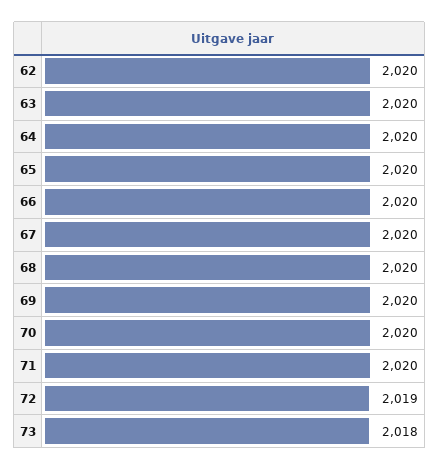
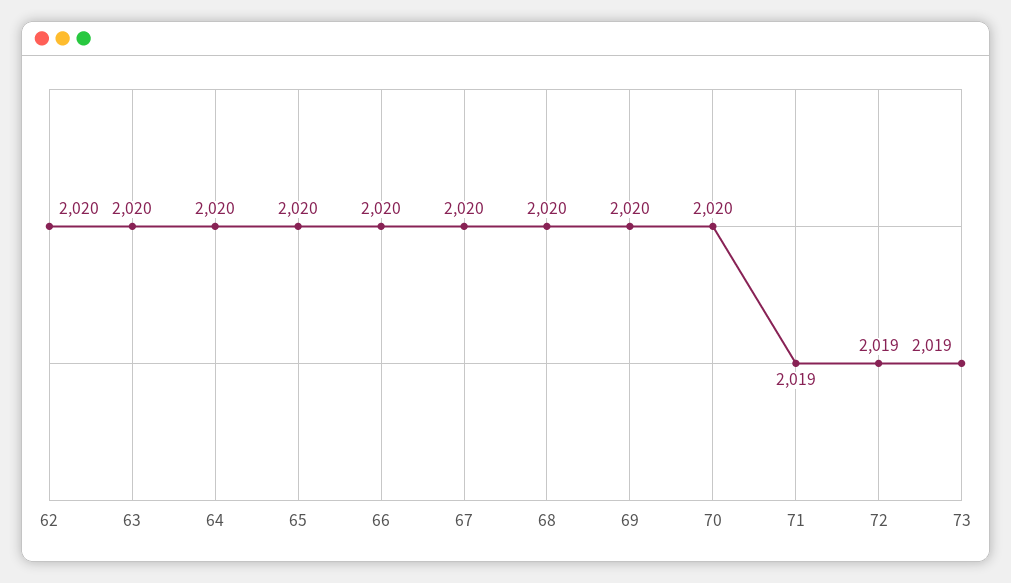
  {
    "62": 2020,
    "63": 2020,
    "64": 2020,
    "65": 2020,
    "66": 2020,
    "67": 2020,
    "68": 2020,
    "69": 2020,
    "70": 2020,
-   "71": 2020,
+   "71": 2019,
    "72": 2019,
-   "73": 2018
+   "73": 2019
  }

